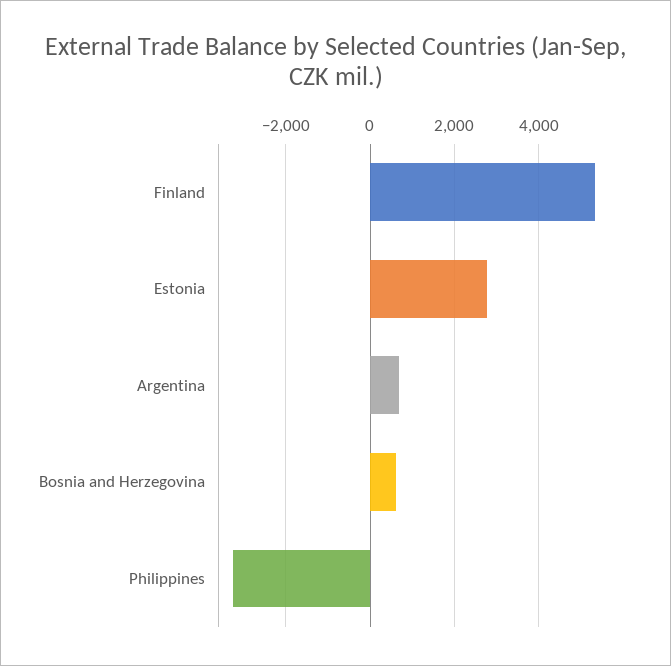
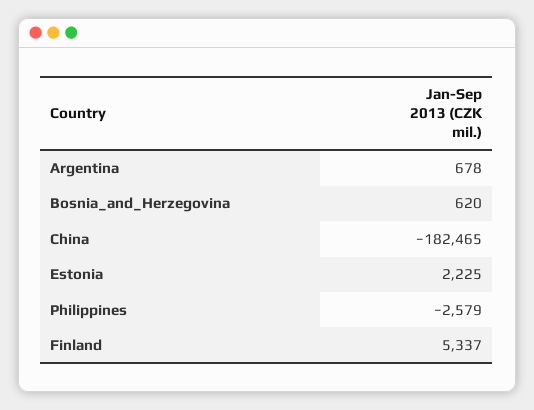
  {
    "Finland": 5337,
-   "Estonia": 2800,
+   "Estonia": 2225,
    "Argentina": 678,
    "Bosnia and Herzegovina": 620,
-   "Philippines": -3200
+   "Philippines": -2579,
+   "China": -182465
  }

